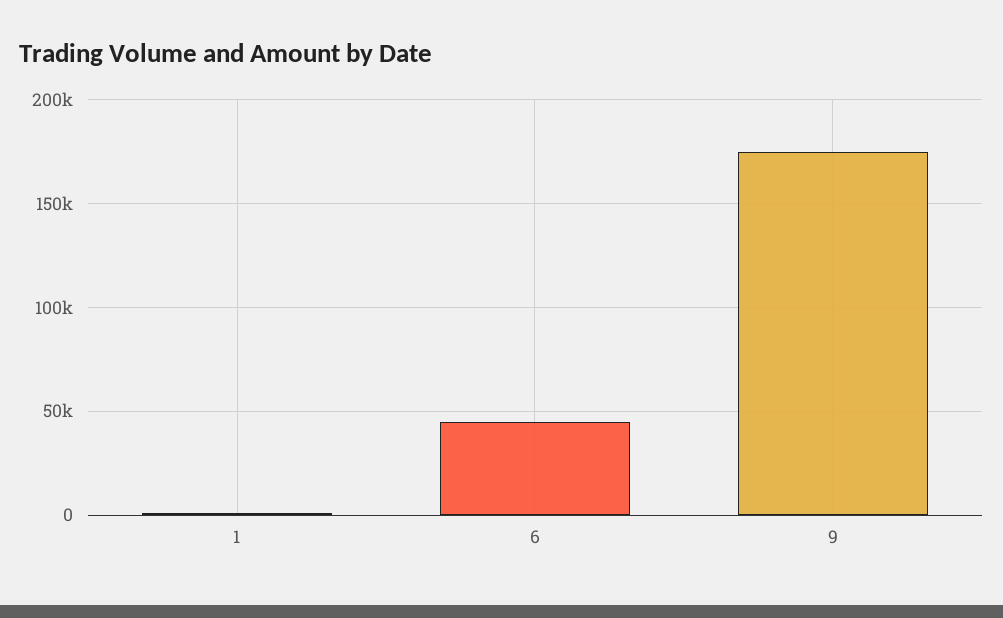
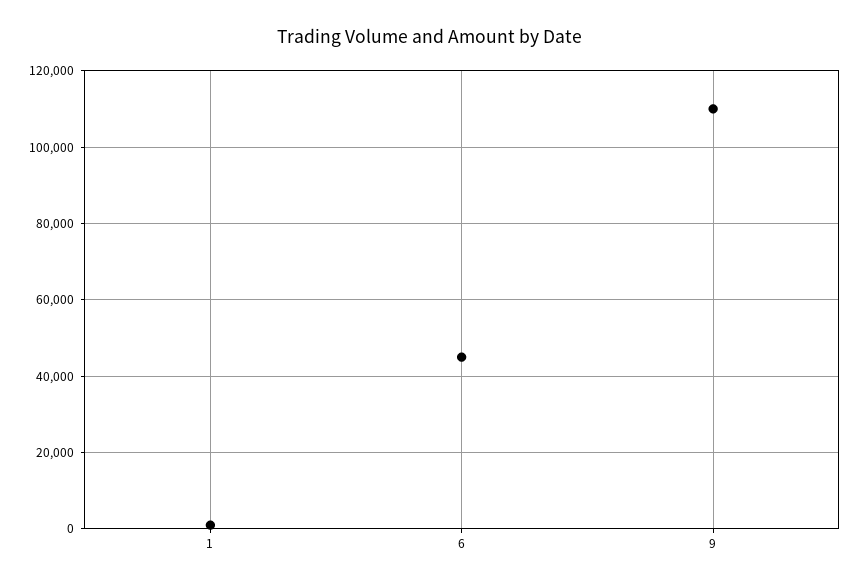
  {
    "1": 2000,
    "6": 46000,
-   "9": 175000
+   "9": 110000
  }

